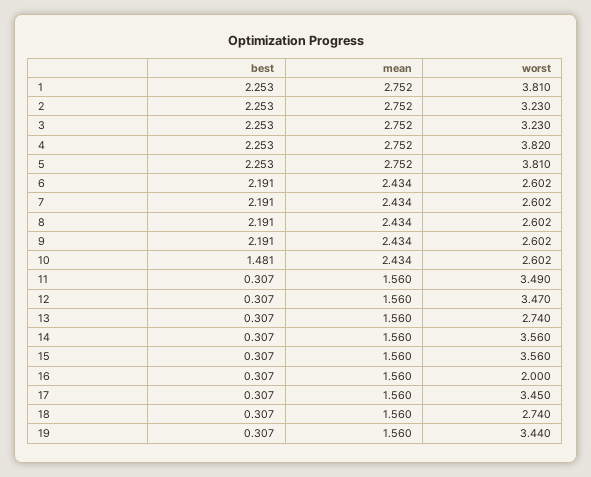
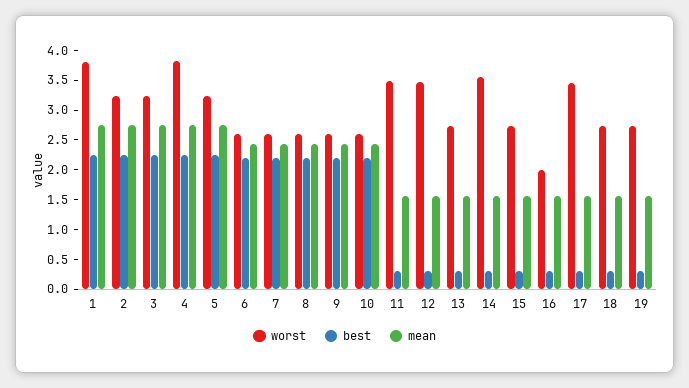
  {
    "best": {
      "1": 2.253,
      "2": 2.253,
      "3": 2.253,
      "4": 2.253,
      "5": 2.253,
      "6": 2.191,
      "7": 2.191,
      "8": 2.191,
      "9": 2.191,
-     "10": 1.481,
+     "10": 2.25,
      "11": 0.307,
      "12": 0.307,
      "13": 0.307,
      "14": 0.307,
      "15": 0.307,
      "16": 0.307,
      "17": 0.307,
      "18": 0.307,
      "19": 0.307
    },
    "mean": {
      "1": 2.752,
      "2": 2.752,
      "3": 2.752,
      "4": 2.752,
      "5": 2.752,
      "6": 2.434,
      "7": 2.434,
      "8": 2.434,
      "9": 2.434,
      "10": 2.434,
      "11": 1.56,
      "12": 1.56,
      "13": 1.56,
      "14": 1.56,
      "15": 1.56,
      "16": 1.56,
      "17": 1.56,
      "18": 1.56,
      "19": 1.56
    },
    "worst": {
      "1": 3.81,
      "2": 3.23,
      "3": 3.23,
      "4": 3.82,
-     "5": 3.81,
+     "5": 3.25,
      "6": 2.602,
      "7": 2.602,
      "8": 2.602,
      "9": 2.602,
      "10": 2.602,
      "11": 3.49,
      "12": 3.47,
      "13": 2.74,
      "14": 3.56,
-     "15": 3.56,
+     "15": 2.75,
      "16": 2,
      "17": 3.45,
      "18": 2.74,
-     "19": 3.44
+     "19": 2.75
    }
  }

